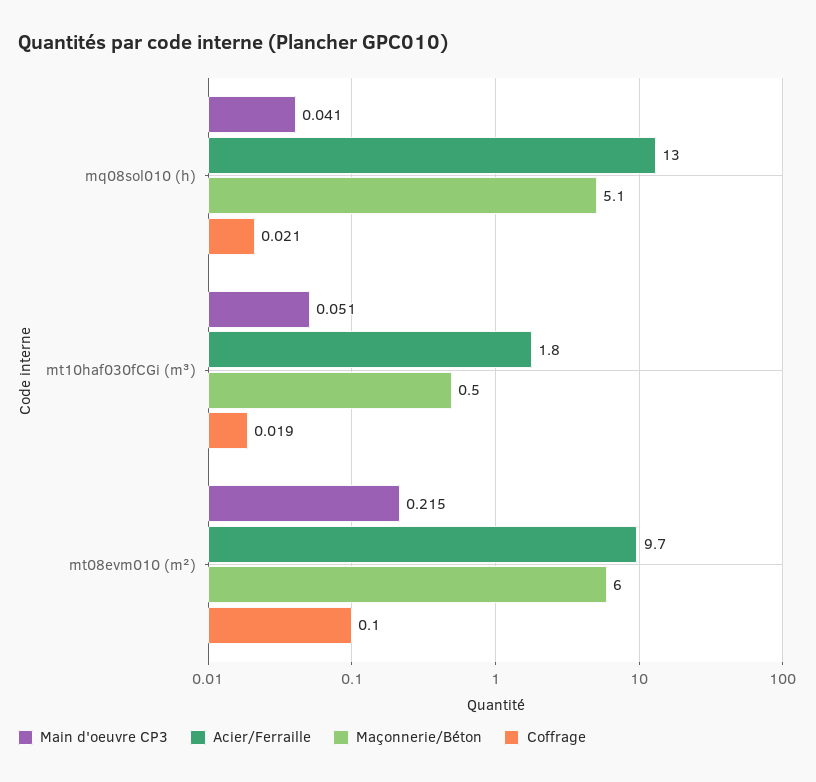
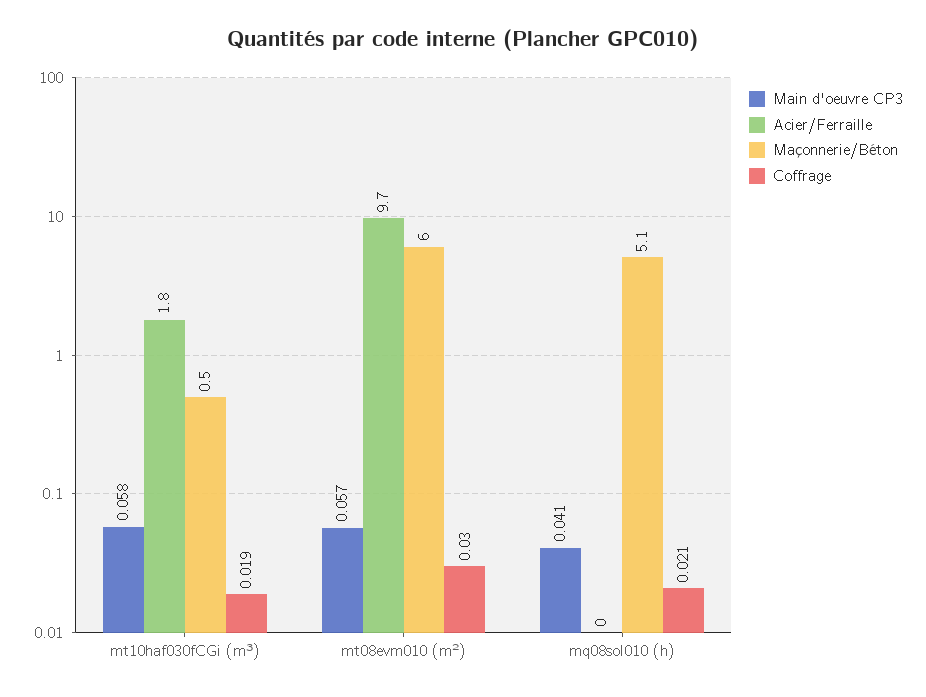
  {
    "Main d'oeuvre CP3": {
      "mq08sol010 (h)": 0.041,
-     "mt10haf030fCGi (m³)": 0.051,
+     "mt10haf030fCGi (m³)": 0.058,
-     "mt08evm010 (m²)": 0.215
+     "mt08evm010 (m²)": 0.057
    },
    "Acier/Ferraille": {
-     "mq08sol010 (h)": 13,
+     "mq08sol010 (h)": 0,
      "mt10haf030fCGi (m³)": 1.8,
      "mt08evm010 (m²)": 9.7
    },
    "Maçonnerie/Béton": {
      "mq08sol010 (h)": 5.1,
      "mt10haf030fCGi (m³)": 0.5,
      "mt08evm010 (m²)": 6
    },
    "Coffrage": {
      "mq08sol010 (h)": 0.021,
      "mt10haf030fCGi (m³)": 0.019,
-     "mt08evm010 (m²)": 0.1
+     "mt08evm010 (m²)": 0.03
    }
  }

